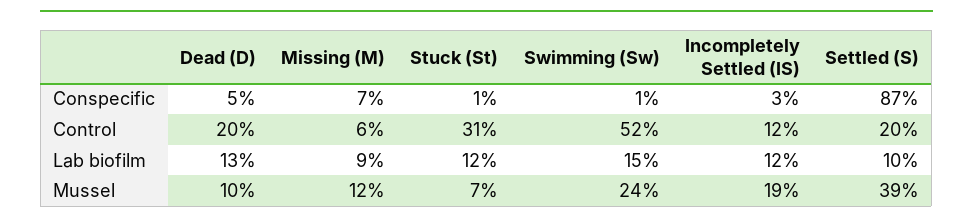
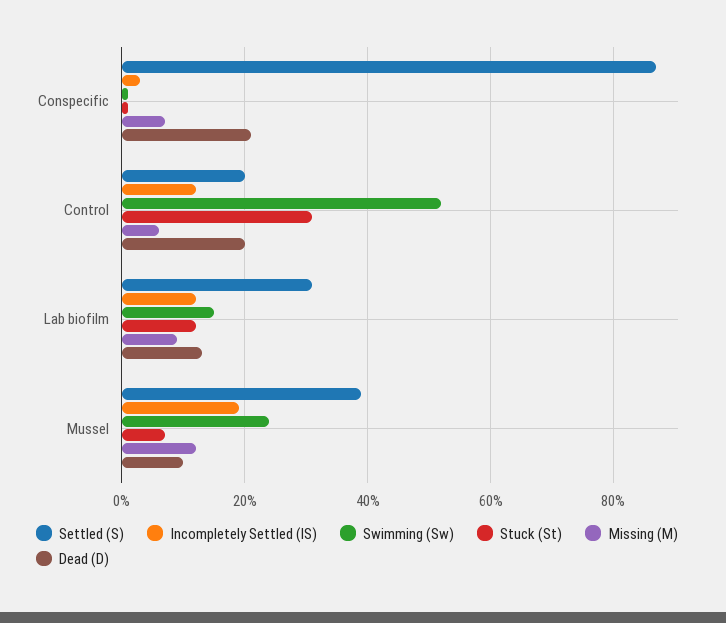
  {
    "Dead (D)": {
-     "Conspecific": 5,
+     "Conspecific": 20,
      "Control": 20,
      "Lab biofilm": 13,
      "Mussel": 10
    },
    "Missing (M)": {
      "Conspecific": 7,
      "Control": 6,
      "Lab biofilm": 9,
      "Mussel": 12
    },
    "Stuck (St)": {
      "Conspecific": 1,
      "Control": 31,
      "Lab biofilm": 12,
      "Mussel": 7
    },
    "Swimming (Sw)": {
      "Conspecific": 1,
      "Control": 52,
      "Lab biofilm": 15,
      "Mussel": 24
    },
    "Incompletely Settled (IS)": {
      "Conspecific": 3,
      "Control": 12,
      "Lab biofilm": 12,
      "Mussel": 19
    },
    "Settled (S)": {
      "Conspecific": 87,
      "Control": 20,
-     "Lab biofilm": 10,
+     "Lab biofilm": 30,
      "Mussel": 39
    }
  }

